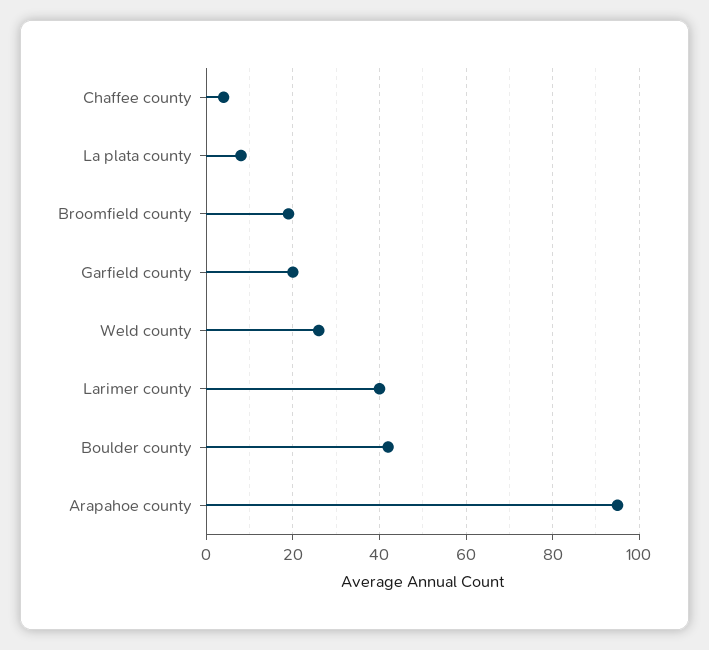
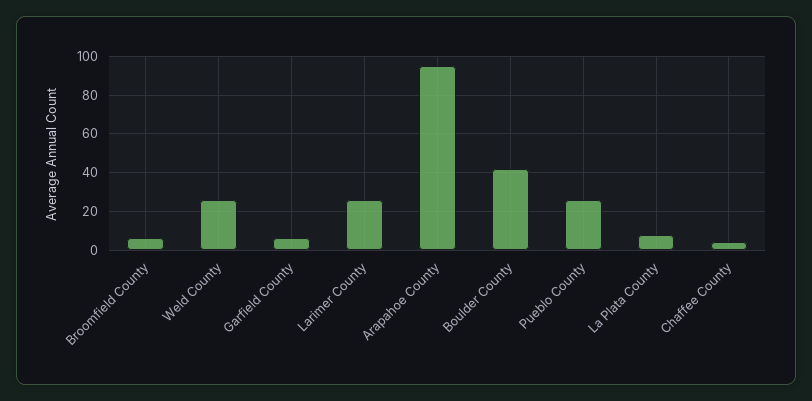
  {
    "Chaffee county": 5,
    "La plata county": 10,
-   "Broomfield county": 20,
+   "Broomfield county": 5,
-   "Garfield county": 20,
+   "Garfield county": 5,
    "Weld county": 25,
-   "Larimer county": 40,
+   "Larimer county": 25,
    "Boulder county": 40,
-   "Arapahoe county": 95
+   "Arapahoe county": 95,
+   "Pueblo County": 25
  }

